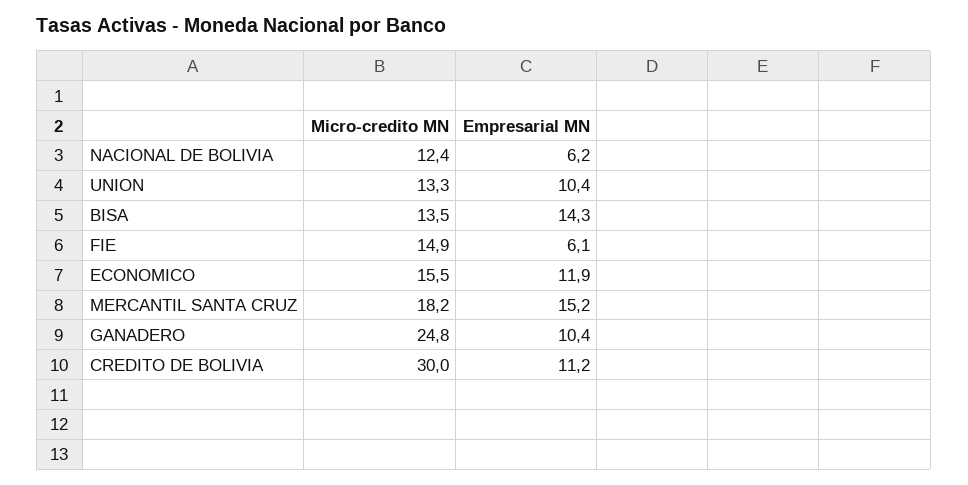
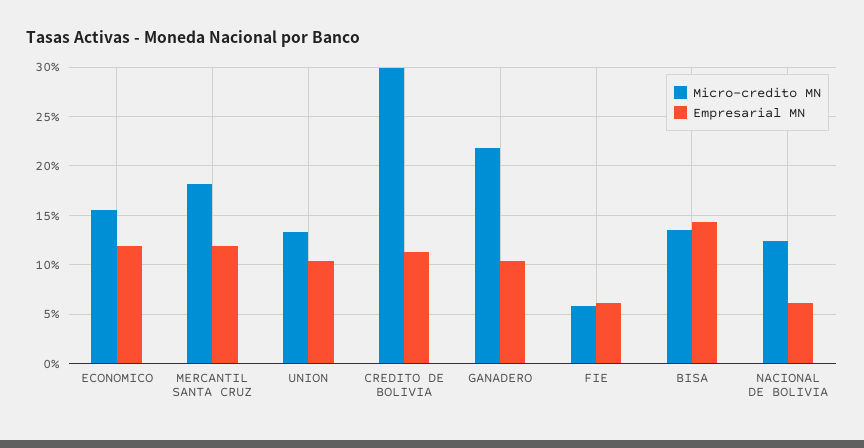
  {
    "Micro-credito MN": {
      "NACIONAL DE BOLIVIA": 12.4,
      "UNION": 13.3,
      "BISA": 13.5,
-     "FIE": 14.9,
+     "FIE": 6,
      "ECONOMICO": 15.5,
      "MERCANTIL SANTA CRUZ": 18.2,
-     "GANADERO": 24.8,
+     "GANADERO": 22,
      "CREDITO DE BOLIVIA": 30
    },
    "Empresarial MN": {
      "NACIONAL DE BOLIVIA": 6.2,
      "UNION": 10.4,
      "BISA": 14.3,
      "FIE": 6.1,
      "ECONOMICO": 11.9,
-     "MERCANTIL SANTA CRUZ": 15.2,
+     "MERCANTIL SANTA CRUZ": 12,
      "GANADERO": 10.4,
      "CREDITO DE BOLIVIA": 11.2
    }
  }

